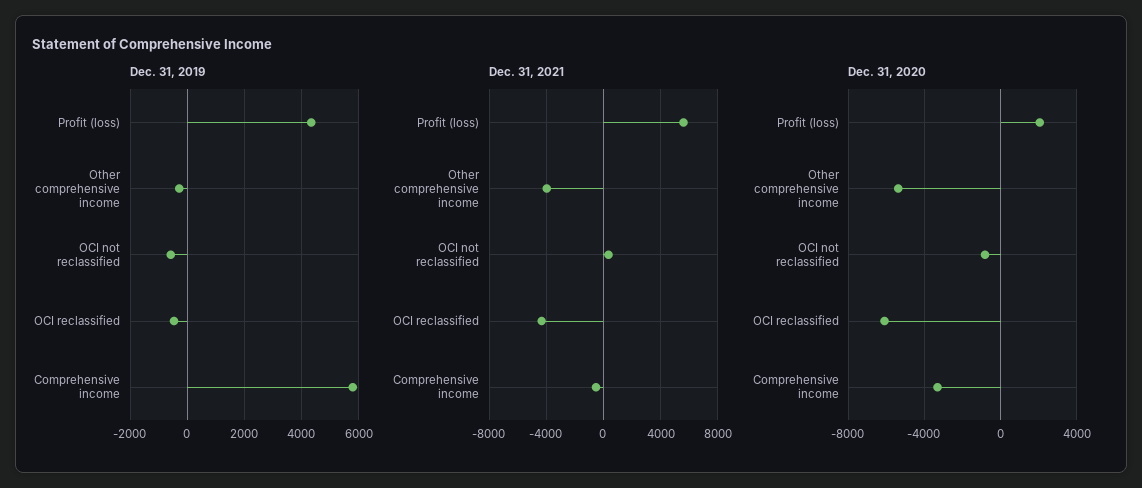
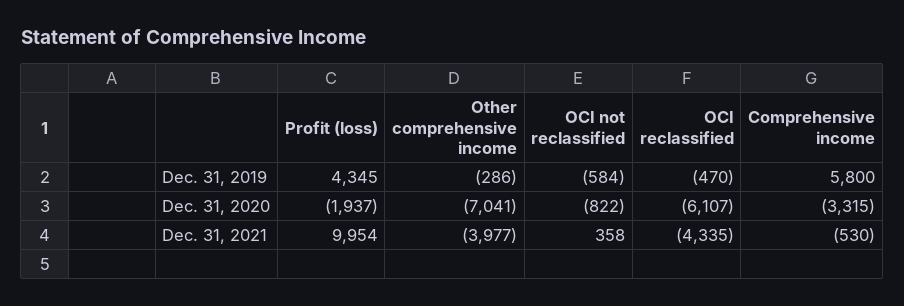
  {
    "Dec. 31, 2019": {
      "Profit (loss)": 4345,
      "Other comprehensive income": -286,
      "OCI not reclassified": -584,
      "OCI reclassified": -470,
      "Comprehensive income": 5800
    },
    "Dec. 31, 2021": {
-     "Profit (loss)": 5500,
+     "Profit (loss)": 9954,
      "Other comprehensive income": -3977,
      "OCI not reclassified": 358,
      "OCI reclassified": -4335,
      "Comprehensive income": -530
    },
    "Dec. 31, 2020": {
-     "Profit (loss)": 2000,
+     "Profit (loss)": -1937,
-     "Other comprehensive income": -5500,
+     "Other comprehensive income": -7041,
      "OCI not reclassified": -822,
      "OCI reclassified": -6107,
      "Comprehensive income": -3315
    }
  }

